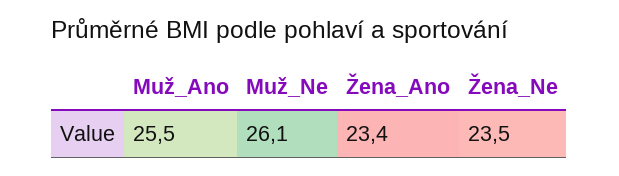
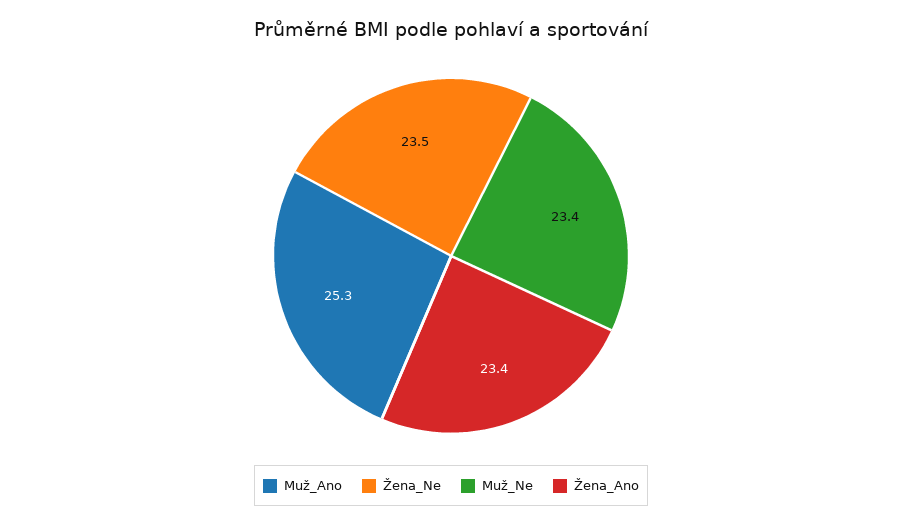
  {
-   "Muž_Ano": 25.5,
+   "Muž_Ano": 25.3,
-   "Muž_Ne": 26.1,
+   "Muž_Ne": 23.4,
    "Žena_Ano": 23.4,
    "Žena_Ne": 23.5
  }

